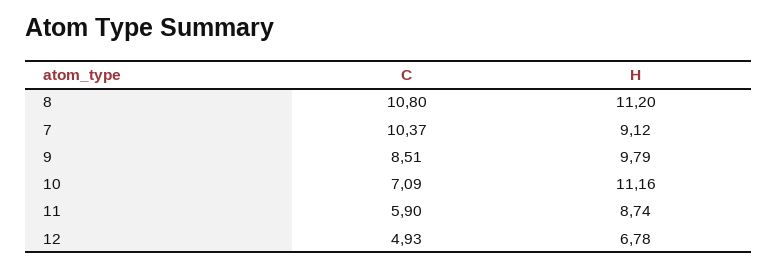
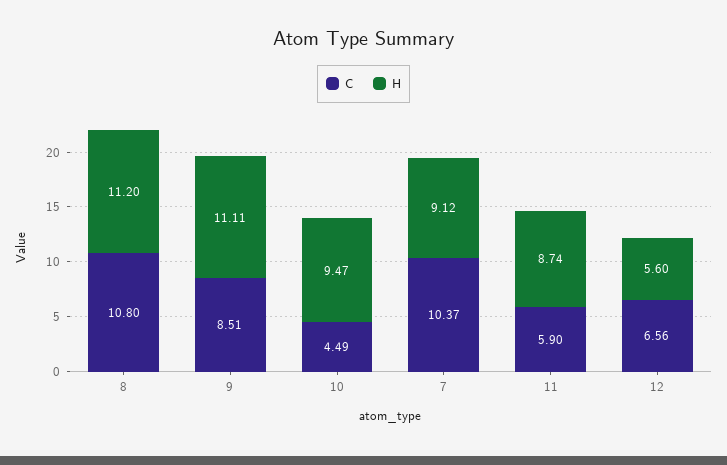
  {
    "C": {
      "8": 10.8,
      "7": 10.37,
      "9": 8.51,
-     "10": 7.09,
+     "10": 4.49,
      "11": 5.9,
-     "12": 4.93
+     "12": 6.56
    },
    "H": {
      "8": 11.2,
      "7": 9.12,
-     "9": 9.79,
+     "9": 11.11,
-     "10": 11.16,
+     "10": 9.47,
      "11": 8.74,
-     "12": 6.78
+     "12": 5.6
    }
  }

